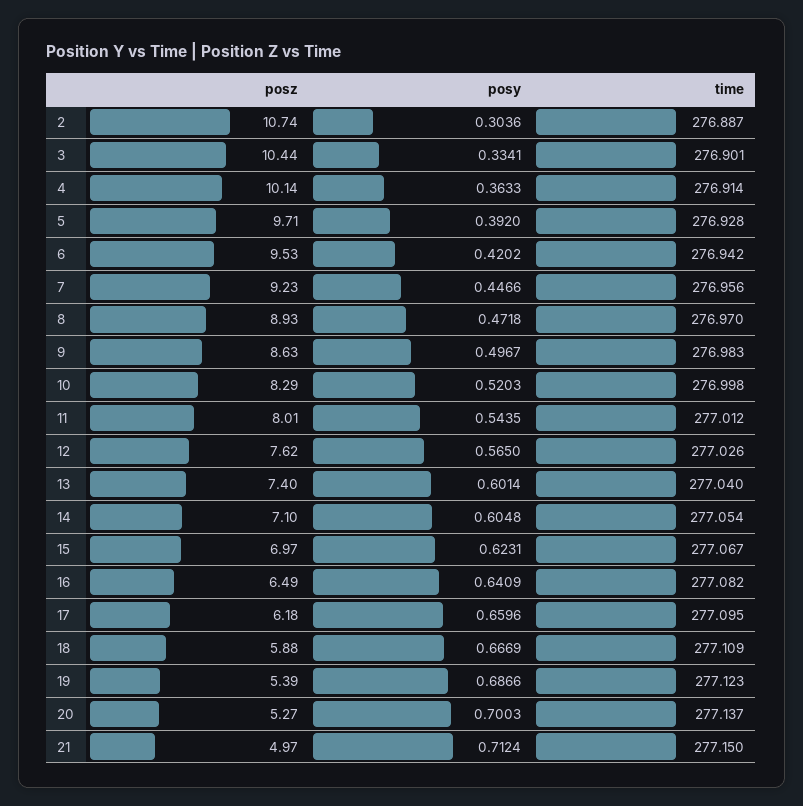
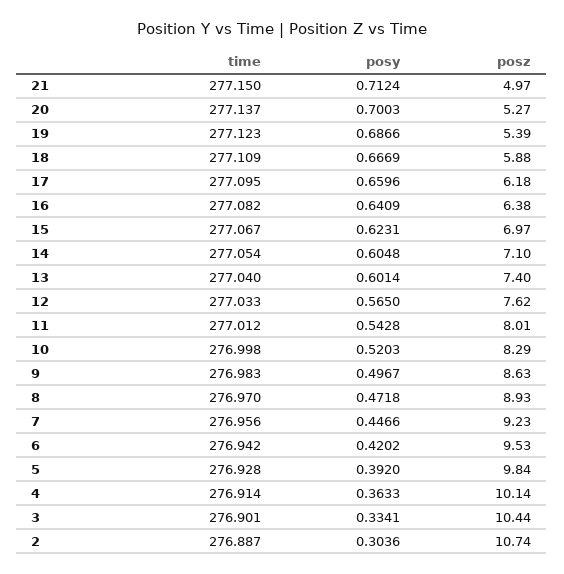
  {
    "posz": {
      "2": 10.74,
      "3": 10.44,
      "4": 10.14,
-     "5": 9.71,
+     "5": 9.84,
      "6": 9.53,
      "7": 9.23,
      "8": 8.93,
      "9": 8.63,
      "10": 8.29,
      "11": 8.01,
      "12": 7.62,
      "13": 7.4,
      "14": 7.1,
      "15": 6.97,
-     "16": 6.49,
+     "16": 6.38,
      "17": 6.18,
      "18": 5.88,
      "19": 5.39,
      "20": 5.27,
      "21": 4.97
    },
    "posy": {
      "2": 0.3036,
      "3": 0.3341,
      "4": 0.3633,
      "5": 0.392,
      "6": 0.4202,
      "7": 0.4466,
      "8": 0.4718,
      "9": 0.4967,
      "10": 0.5203,
-     "11": 0.5435,
+     "11": 0.5428,
      "12": 0.565,
      "13": 0.6014,
      "14": 0.6048,
      "15": 0.6231,
      "16": 0.6409,
      "17": 0.6596,
      "18": 0.6669,
      "19": 0.6866,
      "20": 0.7003,
      "21": 0.7124
    },
    "time": {
      "2": 276.887,
      "3": 276.901,
      "4": 276.914,
      "5": 276.928,
      "6": 276.942,
      "7": 276.956,
      "8": 276.97,
      "9": 276.983,
      "10": 276.998,
      "11": 277.012,
-     "12": 277.026,
+     "12": 277.033,
      "13": 277.04,
      "14": 277.054,
      "15": 277.067,
      "16": 277.082,
      "17": 277.095,
      "18": 277.109,
      "19": 277.123,
      "20": 277.137,
      "21": 277.15
    }
  }

